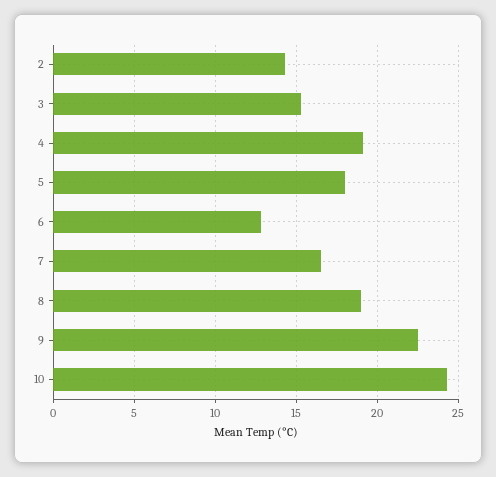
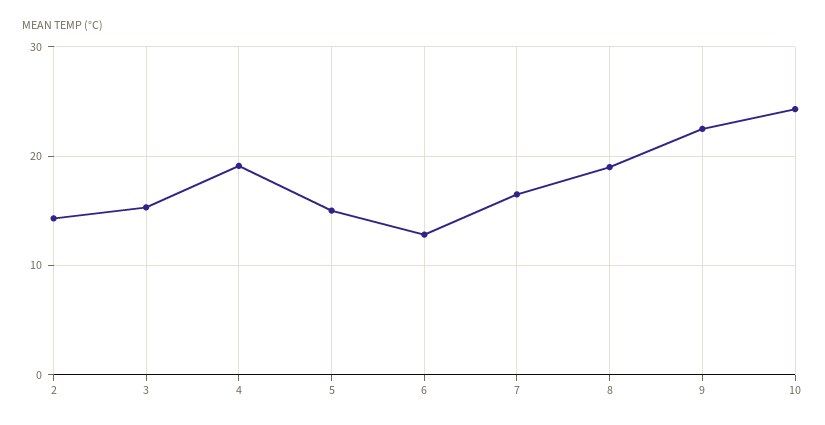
  {
    "2": 14.5,
    "3": 15.5,
    "4": 19,
-   "5": 18,
+   "5": 15,
    "6": 13,
    "7": 16.5,
    "8": 19,
    "9": 22.5,
    "10": 24.5
  }

